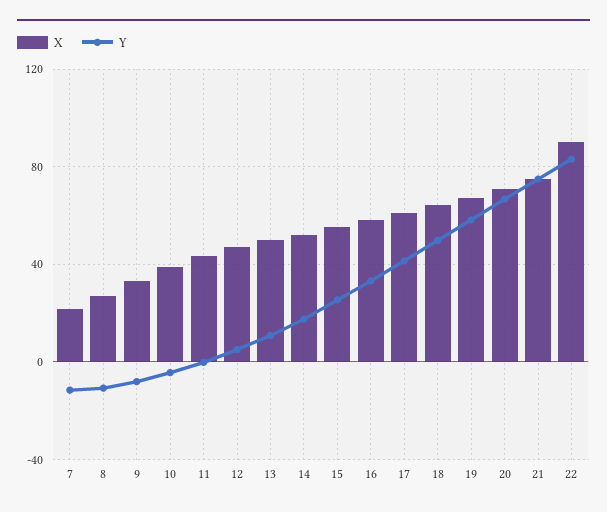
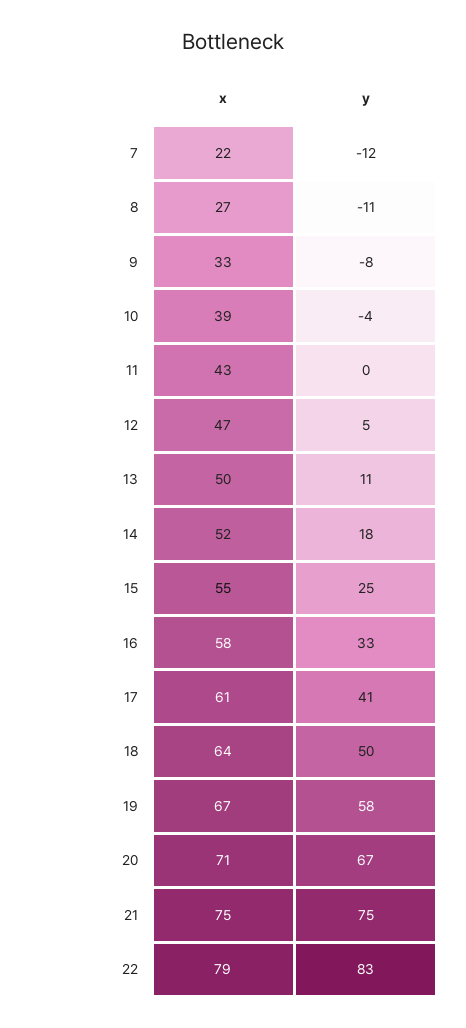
  {
    "X": {
      "7": 22,
      "8": 27,
      "9": 33,
      "10": 39,
      "11": 43,
      "12": 47,
      "13": 50,
      "14": 52,
      "15": 55,
      "16": 58,
      "17": 61,
      "18": 64,
      "19": 67,
      "20": 71,
      "21": 75,
-     "22": 90
+     "22": 79
    },
    "Y": {
      "7": -12,
      "8": -11,
      "9": -8,
      "10": -4,
      "11": 0,
      "12": 5,
      "13": 11,
      "14": 18,
      "15": 25,
      "16": 33,
      "17": 41,
      "18": 50,
      "19": 58,
      "20": 67,
      "21": 75,
      "22": 83
    }
  }

